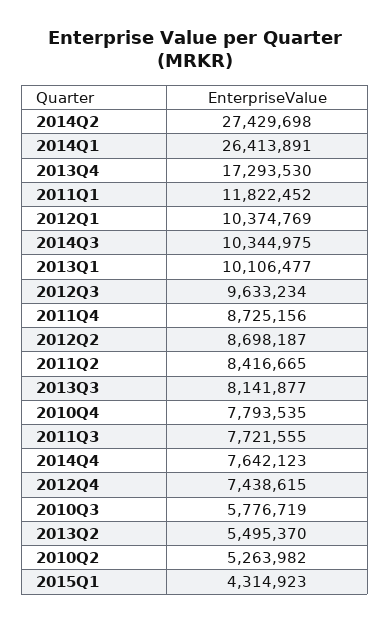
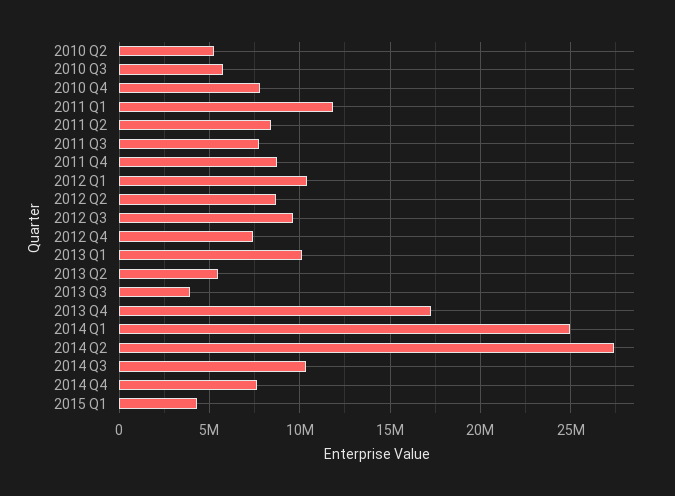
  {
    "2014Q2": 27429698,
-   "2014Q1": 26413891,
+   "2014Q1": 25000000,
    "2013Q4": 17293530,
    "2011Q1": 11822452,
    "2012Q1": 10374769,
    "2014Q3": 10344975,
    "2013Q1": 10106477,
    "2012Q3": 9633234,
    "2011Q4": 8725156,
    "2012Q2": 8698187,
    "2011Q2": 8416665,
-   "2013Q3": 8141877,
+   "2013Q3": 4000000,
    "2010Q4": 7793535,
    "2011Q3": 7721555,
    "2014Q4": 7642123,
    "2012Q4": 7438615,
    "2010Q3": 5776719,
    "2013Q2": 5495370,
    "2010Q2": 5263982,
    "2015Q1": 4314923
  }

